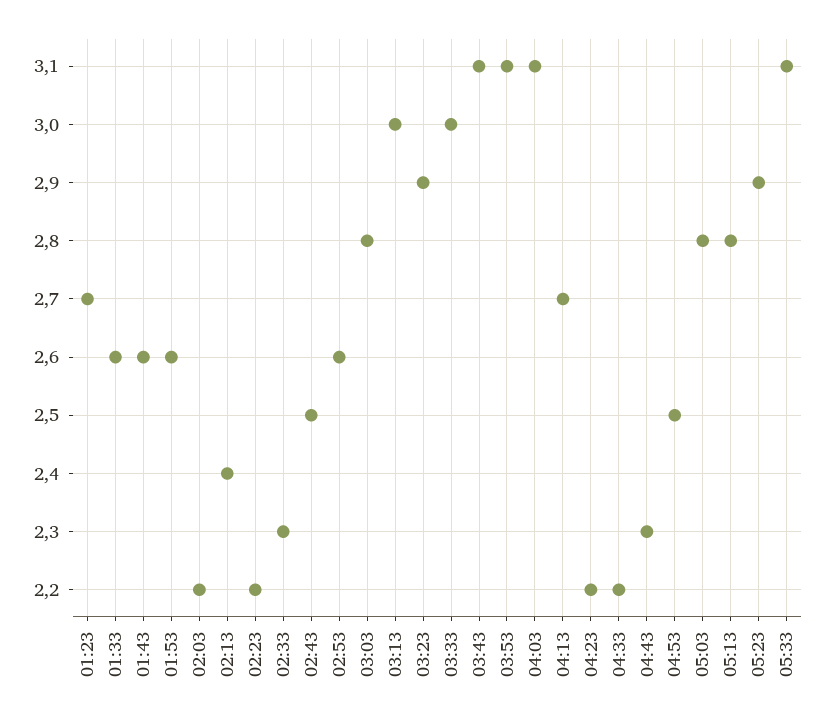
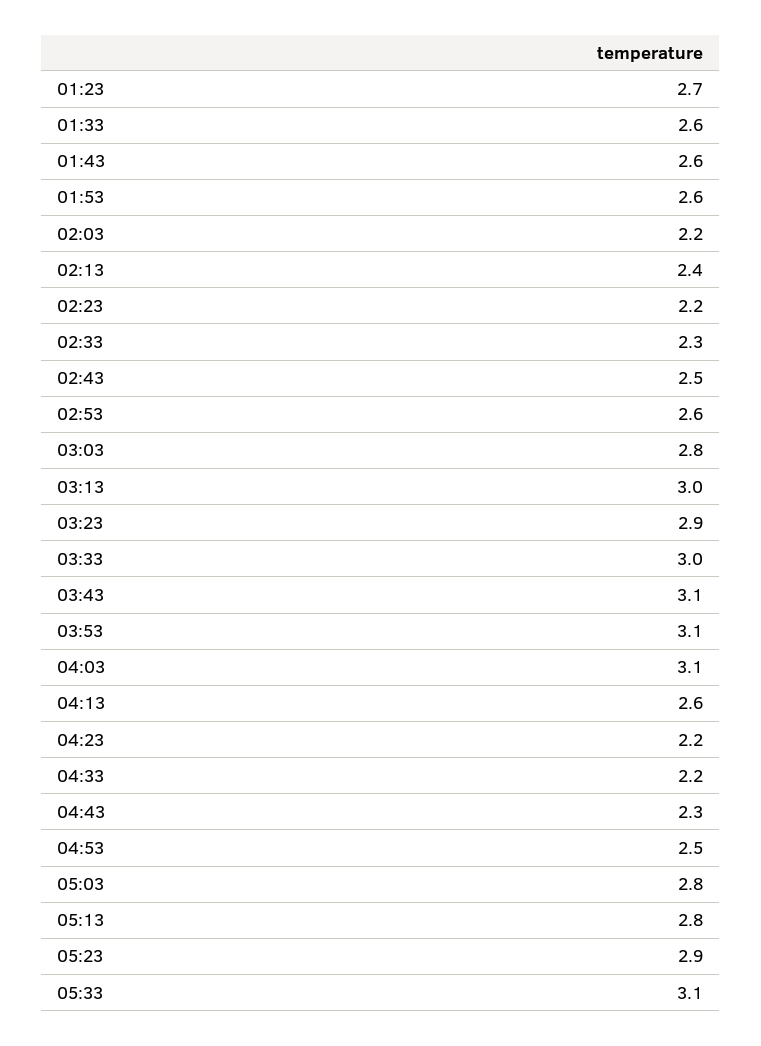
  {
    "01:23": 2.7,
    "01:33": 2.6,
    "01:43": 2.6,
    "01:53": 2.6,
    "02:03": 2.2,
    "02:13": 2.4,
    "02:23": 2.2,
    "02:33": 2.3,
    "02:43": 2.5,
    "02:53": 2.6,
    "03:03": 2.8,
    "03:13": 3,
    "03:23": 2.9,
    "03:33": 3,
    "03:43": 3.1,
    "03:53": 3.1,
    "04:03": 3.1,
-   "04:13": 2.7,
+   "04:13": 2.6,
    "04:23": 2.2,
    "04:33": 2.2,
    "04:43": 2.3,
    "04:53": 2.5,
    "05:03": 2.8,
    "05:13": 2.8,
    "05:23": 2.9,
    "05:33": 3.1
  }

